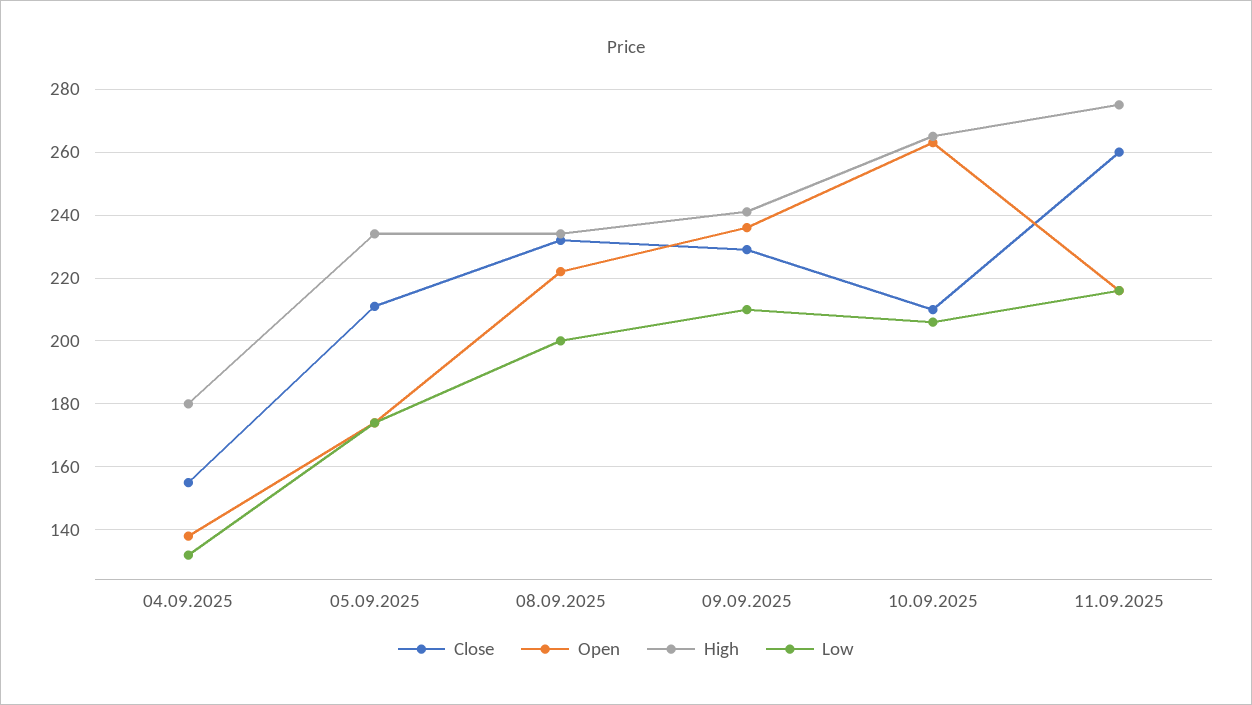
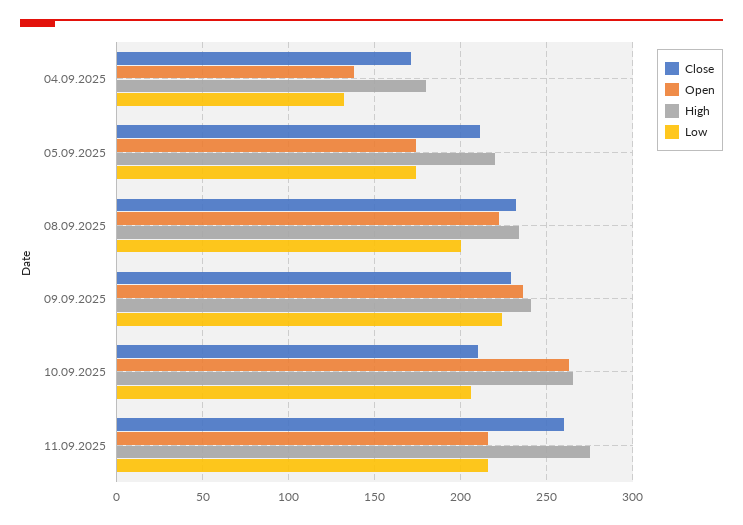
  {
    "Close": {
-     "04.09.2025": 155,
+     "04.09.2025": 170,
      "05.09.2025": 210,
      "08.09.2025": 230,
      "09.09.2025": 230,
      "10.09.2025": 210,
      "11.09.2025": 260
    },
    "Open": {
      "04.09.2025": 140,
      "05.09.2025": 175,
      "08.09.2025": 220,
      "09.09.2025": 235,
      "10.09.2025": 265,
      "11.09.2025": 215
    },
    "High": {
      "04.09.2025": 180,
-     "05.09.2025": 235,
+     "05.09.2025": 220,
      "08.09.2025": 235,
      "09.09.2025": 240,
      "10.09.2025": 265,
      "11.09.2025": 275
    },
    "Low": {
      "04.09.2025": 130,
      "05.09.2025": 175,
      "08.09.2025": 200,
-     "09.09.2025": 210,
+     "09.09.2025": 225,
      "10.09.2025": 205,
      "11.09.2025": 215
    }
  }

